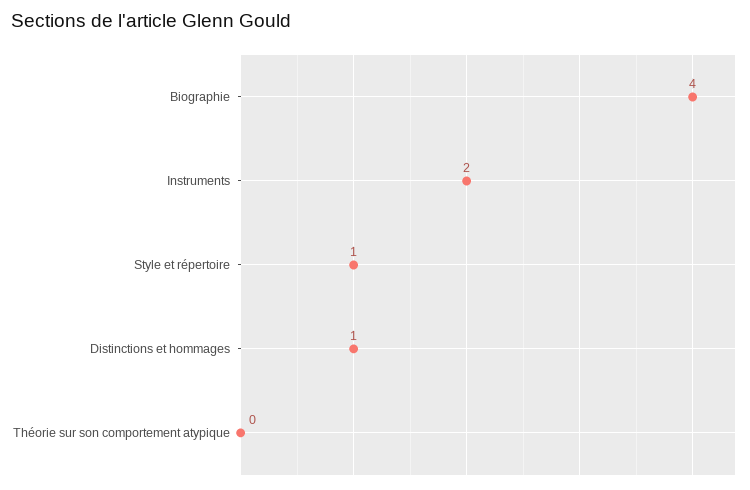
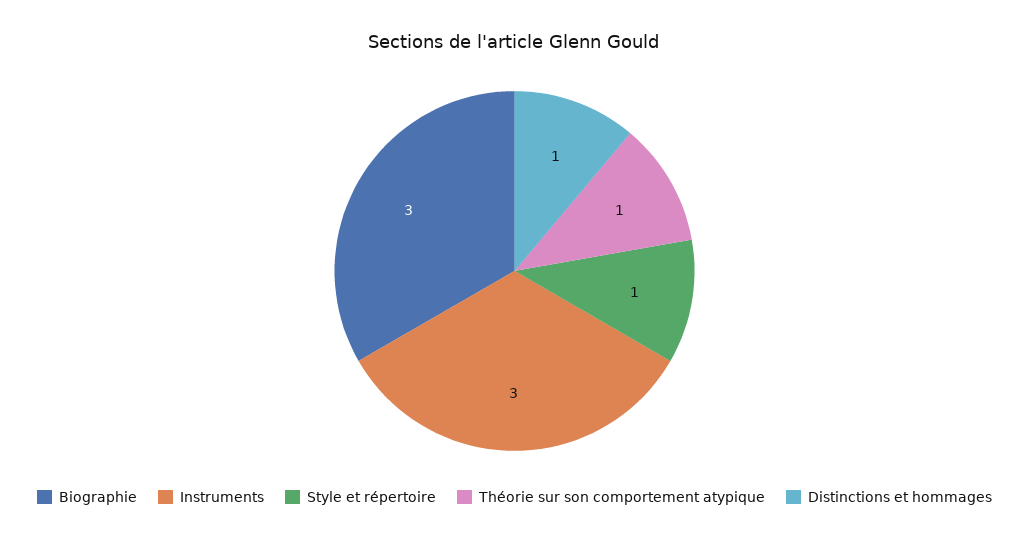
  {
-   "Biographie": 4,
+   "Biographie": 3,
-   "Instruments": 2,
+   "Instruments": 3,
    "Style et répertoire": 1,
    "Distinctions et hommages": 1,
-   "Théorie sur son comportement atypique": 0
+   "Théorie sur son comportement atypique": 1
  }

